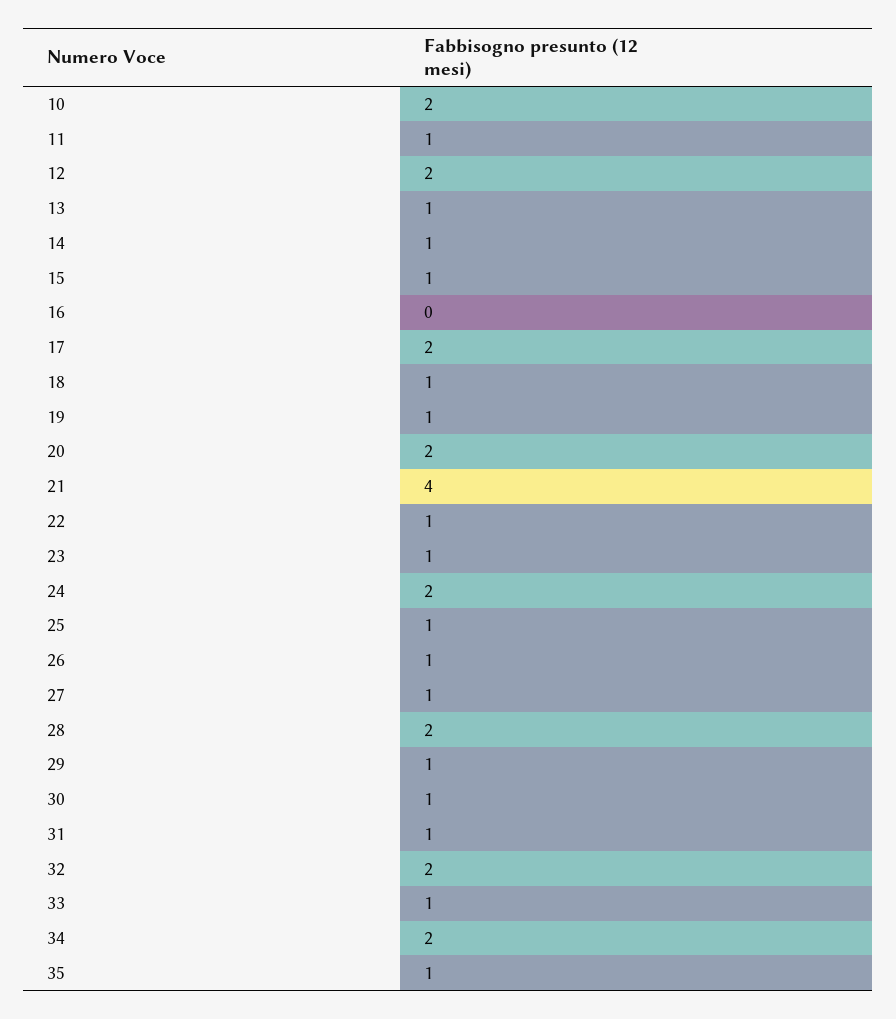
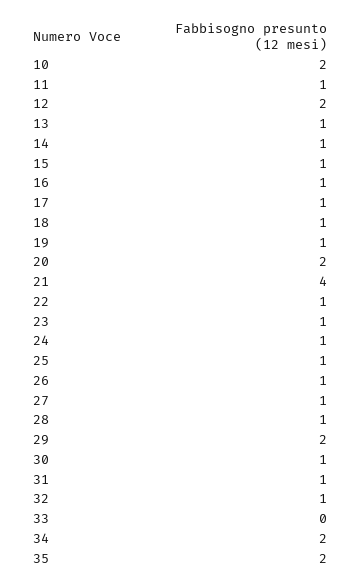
  {
    "10": 2,
    "11": 1,
    "12": 2,
    "13": 1,
    "14": 1,
    "15": 1,
-   "16": 0,
+   "16": 1,
-   "17": 2,
+   "17": 1,
    "18": 1,
    "19": 1,
    "20": 2,
    "21": 4,
    "22": 1,
    "23": 1,
-   "24": 2,
+   "24": 1,
    "25": 1,
    "26": 1,
    "27": 1,
-   "28": 2,
+   "28": 1,
-   "29": 1,
+   "29": 2,
    "30": 1,
    "31": 1,
-   "32": 2,
+   "32": 1,
-   "33": 1,
+   "33": 0,
    "34": 2,
-   "35": 1
+   "35": 2
  }

